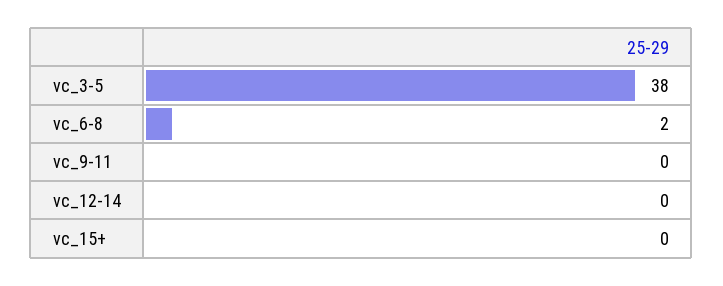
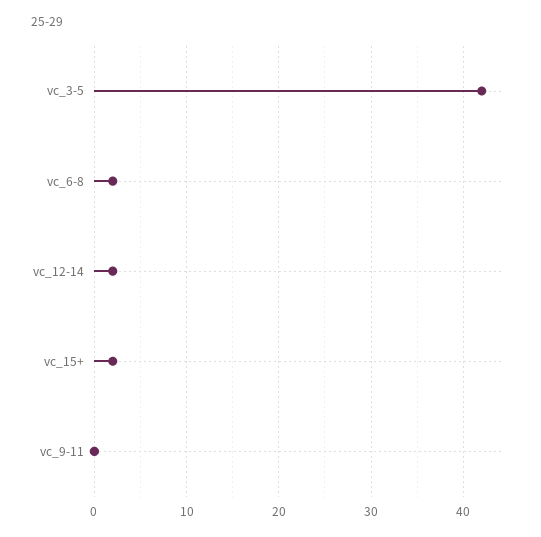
  {
-   "vc_3-5": 38,
+   "vc_3-5": 42,
    "vc_6-8": 2,
    "vc_9-11": 0,
-   "vc_12-14": 0,
+   "vc_12-14": 2,
-   "vc_15+": 0
+   "vc_15+": 2
  }

